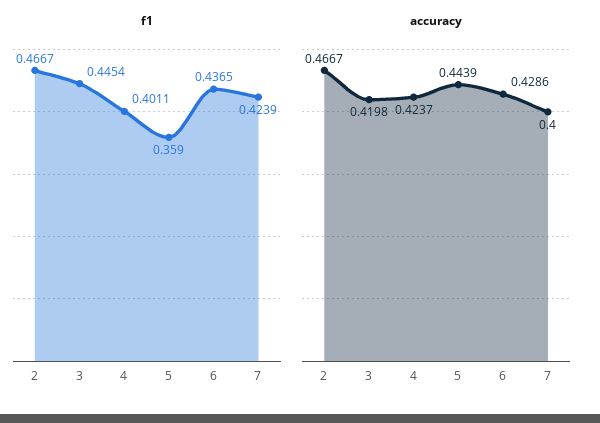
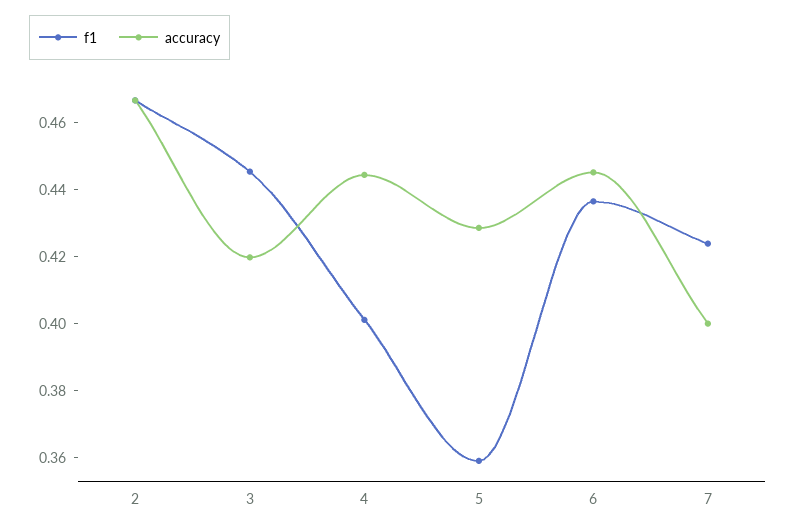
  {
    "f1": {
      "2": 0.4667,
      "3": 0.4454,
      "4": 0.4011,
      "5": 0.359,
      "6": 0.4365,
      "7": 0.4239
    },
    "accuracy": {
      "2": 0.4667,
      "3": 0.4198,
-     "4": 0.4237,
+     "4": 0.445,
-     "5": 0.4439,
+     "5": 0.43,
-     "6": 0.4286,
+     "6": 0.445,
      "7": 0.4
    }
  }

